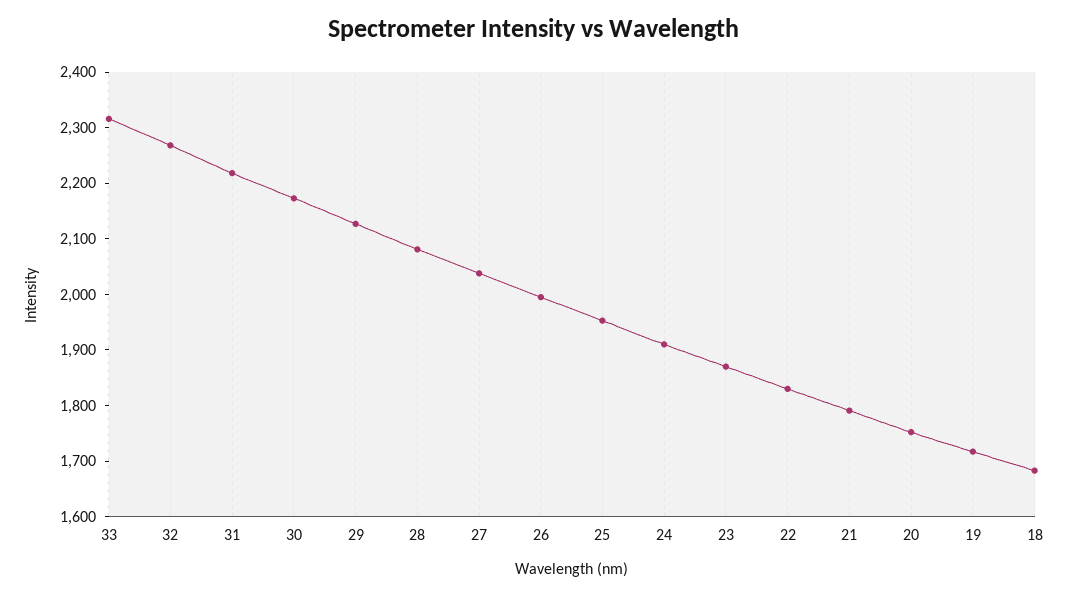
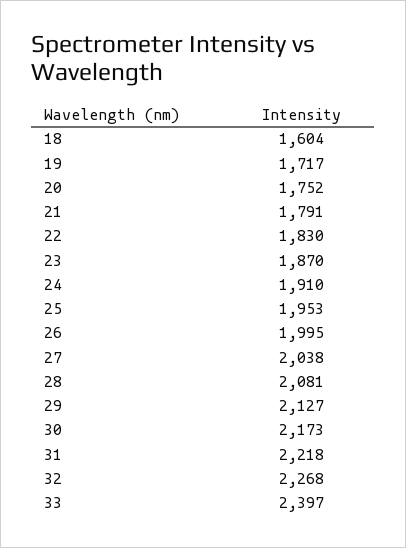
  {
-   "33": 2320,
+   "33": 2397,
    "32": 2268,
    "31": 2218,
    "30": 2173,
    "29": 2127,
    "28": 2081,
    "27": 2038,
    "26": 1995,
    "25": 1953,
    "24": 1910,
    "23": 1870,
    "22": 1830,
    "21": 1791,
    "20": 1752,
    "19": 1717,
-   "18": 1680
+   "18": 1604
  }

